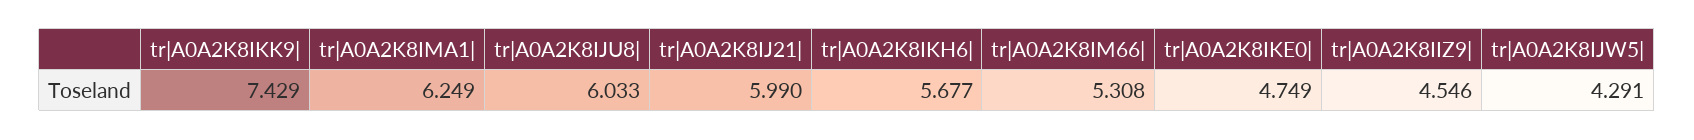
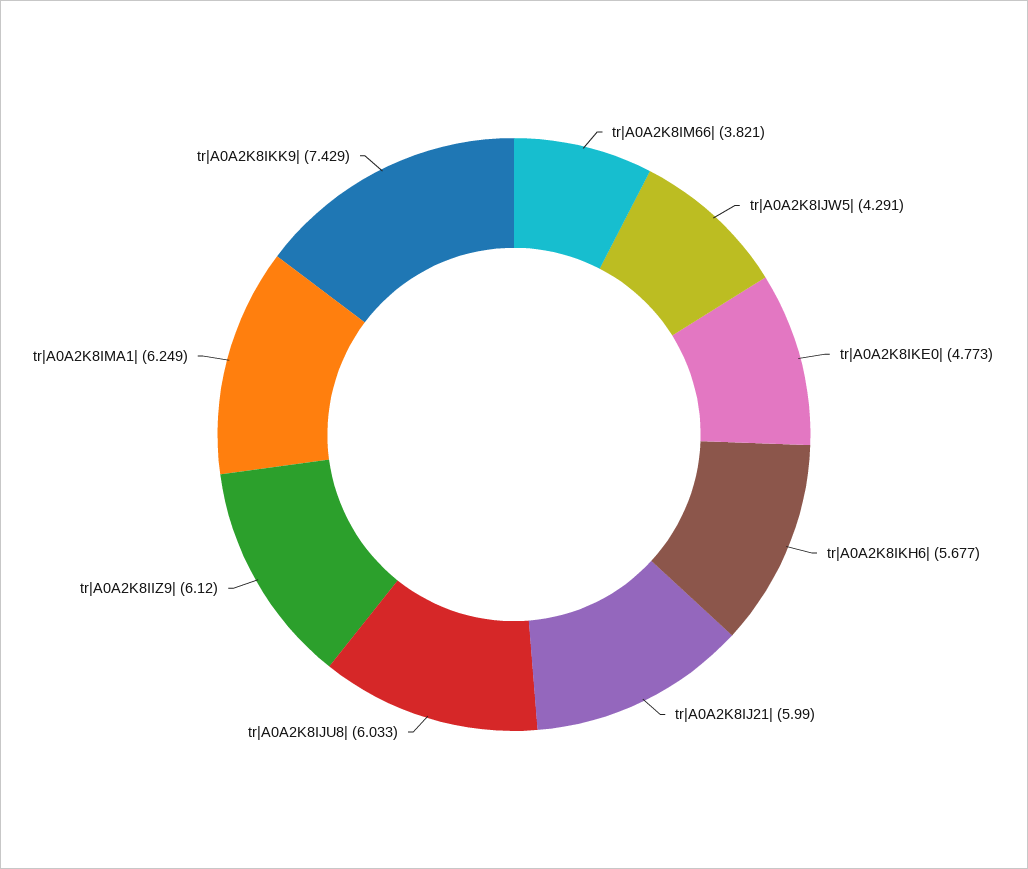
  {
    "tr|A0A2K8IKK9|": 7.429,
    "tr|A0A2K8IMA1|": 6.249,
    "tr|A0A2K8IJU8|": 6.033,
    "tr|A0A2K8IJ21|": 5.99,
    "tr|A0A2K8IKH6|": 5.677,
-   "tr|A0A2K8IM66|": 5.308,
+   "tr|A0A2K8IM66|": 3.821,
-   "tr|A0A2K8IKE0|": 4.749,
+   "tr|A0A2K8IKE0|": 4.773,
-   "tr|A0A2K8IIZ9|": 4.546,
+   "tr|A0A2K8IIZ9|": 6.12,
    "tr|A0A2K8IJW5|": 4.291
  }

